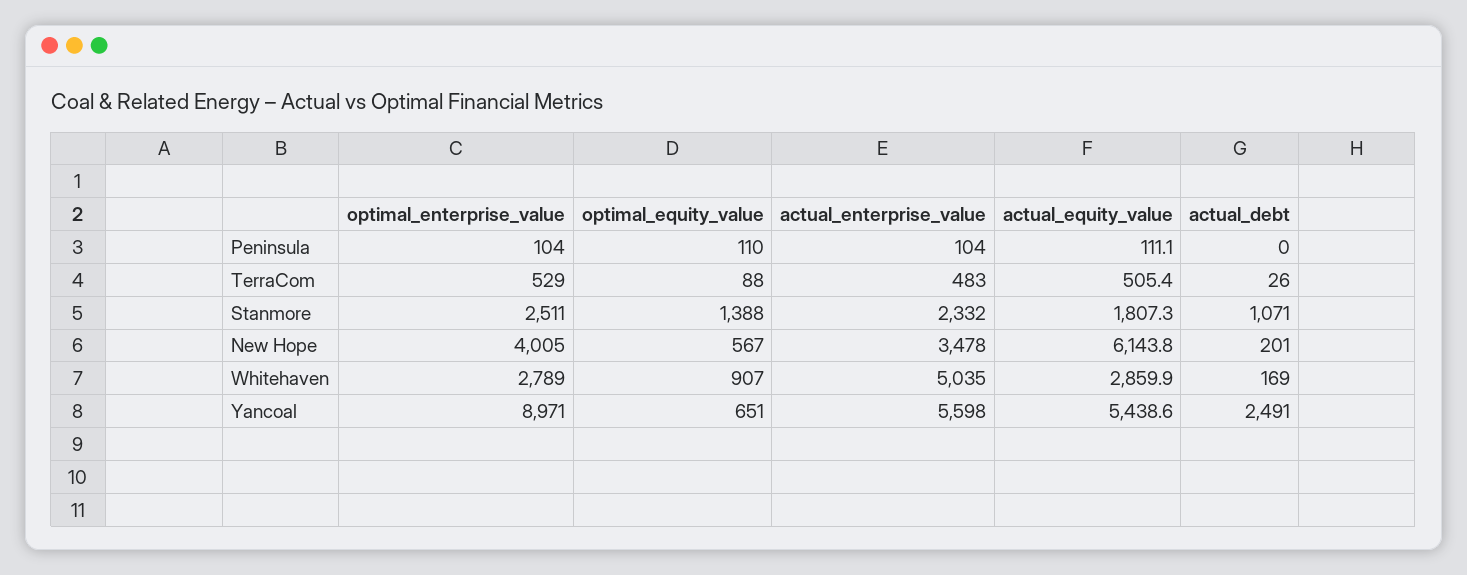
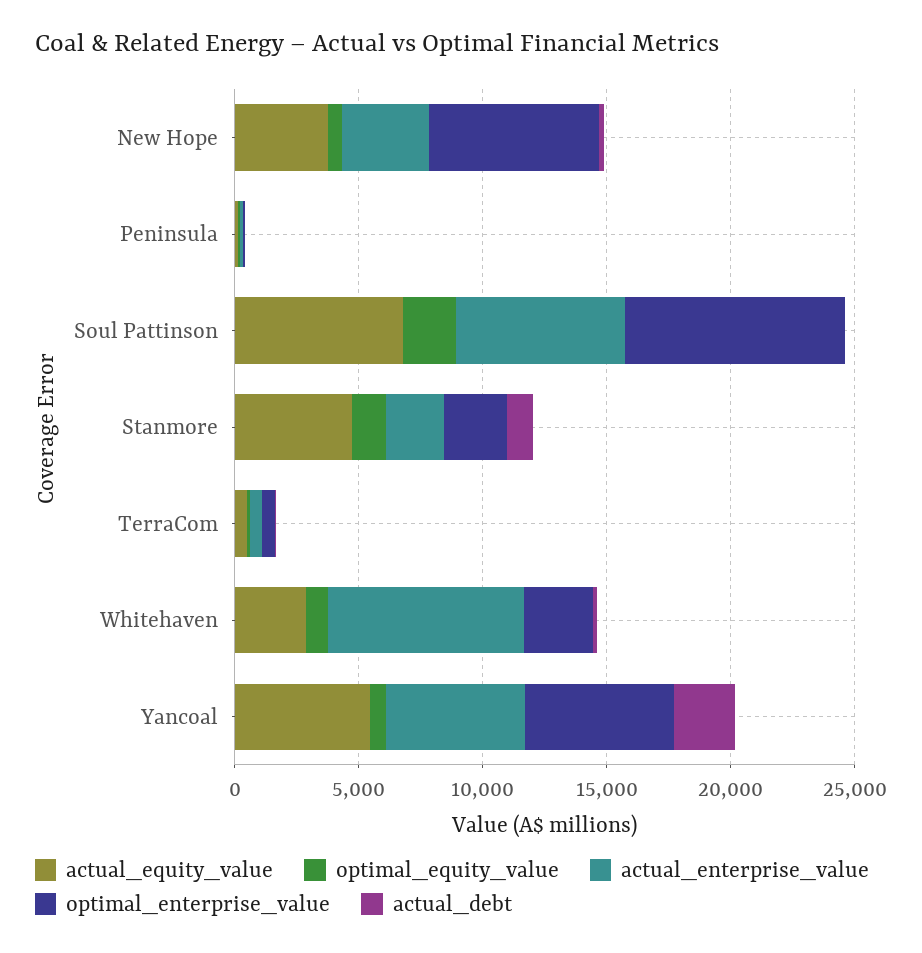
  {
    "optimal_enterprise_value": {
      "Peninsula": 104,
      "TerraCom": 529,
      "Stanmore": 2511,
-     "New Hope": 4005,
+     "New Hope": 7000,
      "Whitehaven": 2789,
-     "Yancoal": 8971
+     "Yancoal": 6000,
+     "Soul Pattinson": 9000
    },
    "optimal_equity_value": {
      "Peninsula": 110,
      "TerraCom": 88,
      "Stanmore": 1388,
      "New Hope": 567,
      "Whitehaven": 907,
-     "Yancoal": 651
+     "Yancoal": 651,
+     "Soul Pattinson": 2000
    },
    "actual_enterprise_value": {
      "Peninsula": 104,
      "TerraCom": 483,
      "Stanmore": 2332,
      "New Hope": 3478,
-     "Whitehaven": 5035,
+     "Whitehaven": 8000,
-     "Yancoal": 5598
+     "Yancoal": 5598,
+     "Soul Pattinson": 7000
    },
    "actual_equity_value": {
      "Peninsula": 111.1,
      "TerraCom": 505.4,
-     "Stanmore": 1807.3,
+     "Stanmore": 5000,
-     "New Hope": 6143.8,
+     "New Hope": 4000,
      "Whitehaven": 2859.9,
-     "Yancoal": 5438.6
+     "Yancoal": 5438.6,
+     "Soul Pattinson": 7000
    },
    "actual_debt": {
      "Peninsula": 0,
      "TerraCom": 26,
      "Stanmore": 1071,
      "New Hope": 201,
      "Whitehaven": 169,
-     "Yancoal": 2491
+     "Yancoal": 2491,
+     "Soul Pattinson": 0
    }
  }

